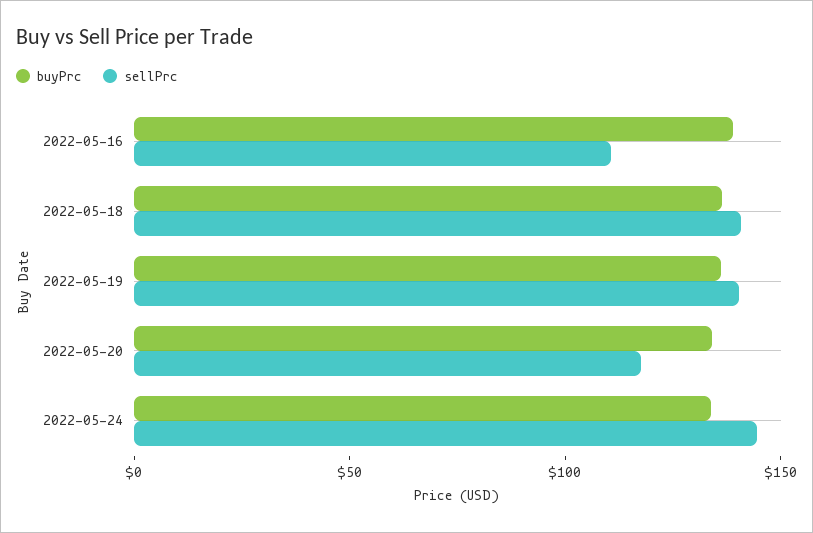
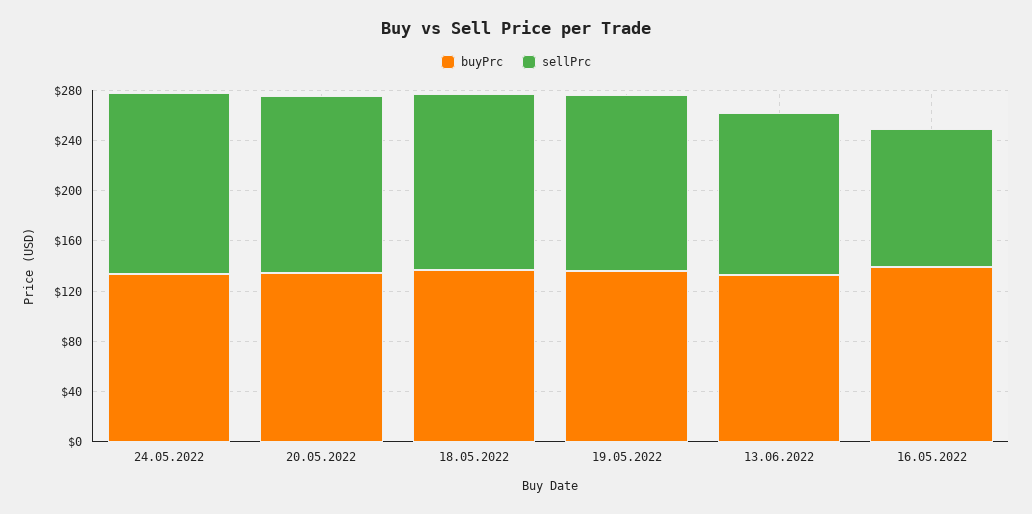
  {
    "buyPrc": {
      "2022-05-16": 140,
      "2022-05-18": 140,
      "2022-05-19": 140,
      "2022-05-20": 130,
-     "2022-05-24": 130
+     "2022-05-24": 130,
+     "13.06.2022": 130
    },
    "sellPrc": {
      "2022-05-16": 110,
      "2022-05-18": 140,
      "2022-05-19": 140,
-     "2022-05-20": 120,
+     "2022-05-20": 140,
-     "2022-05-24": 140
+     "2022-05-24": 140,
+     "13.06.2022": 130
    }
  }

